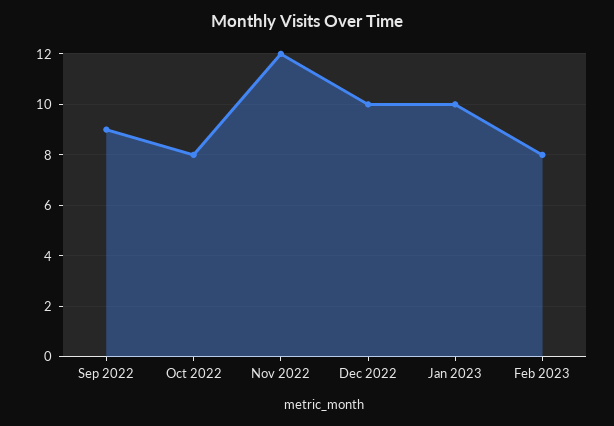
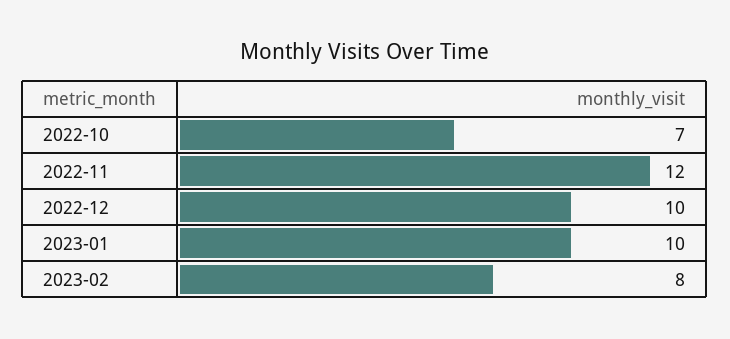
  {
-   "Sep 2022": 9,
-   "Oct 2022": 8,
+   "Oct 2022": 7,
    "Nov 2022": 12,
    "Dec 2022": 10,
    "Jan 2023": 10,
    "Feb 2023": 8
  }

